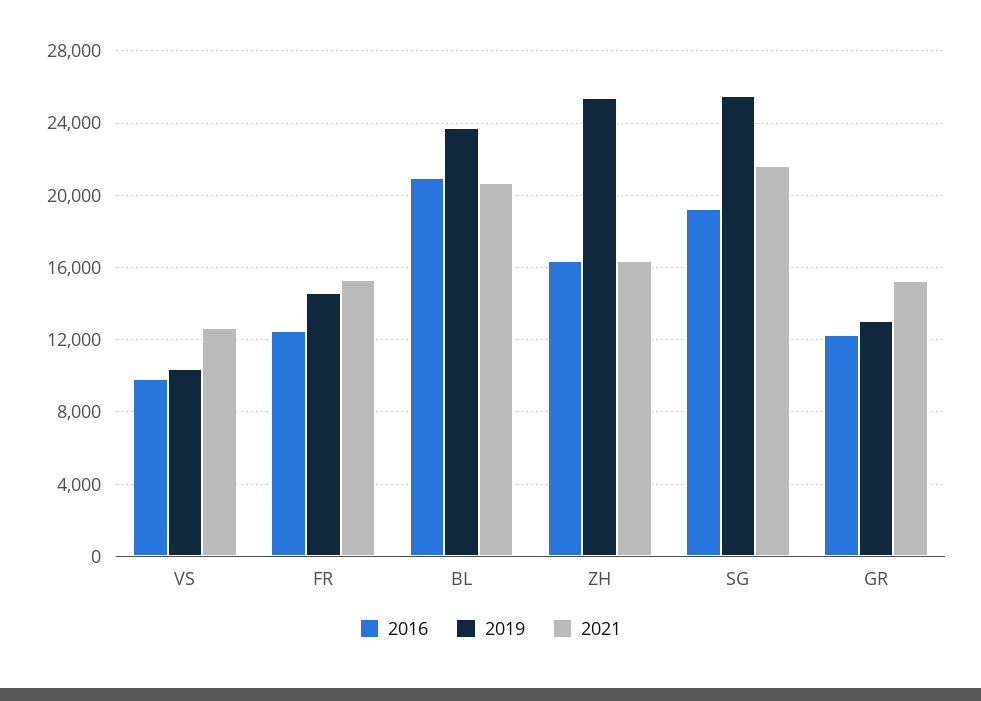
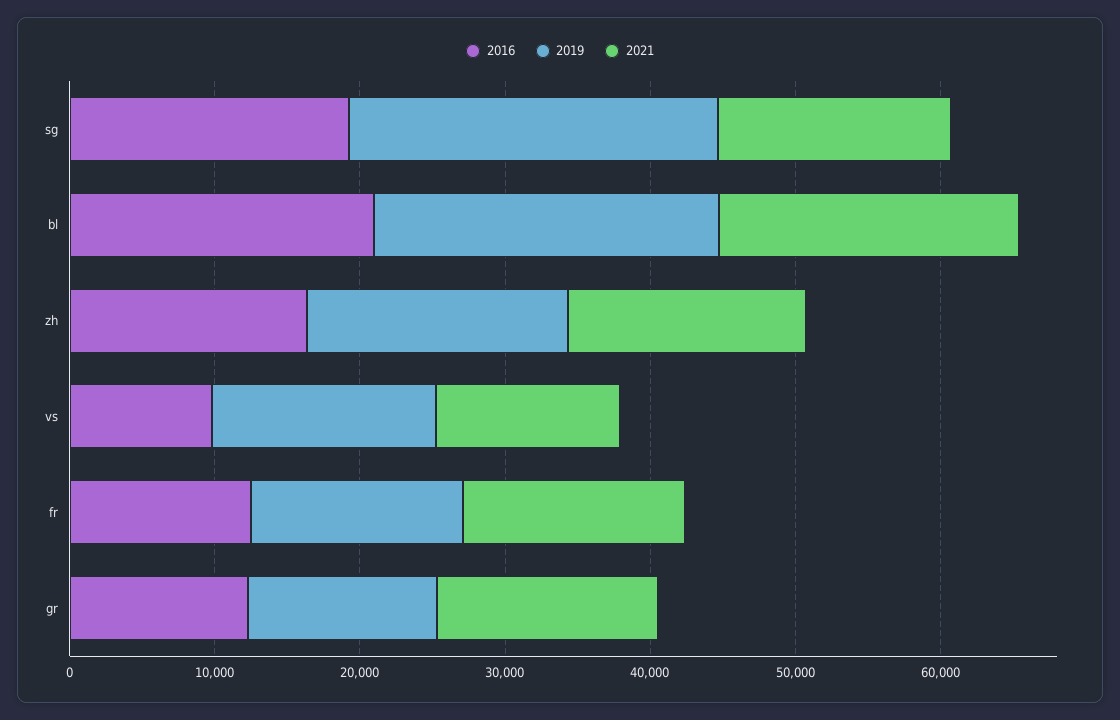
  {
    "2016": {
      "VS": 10000,
      "FR": 12500,
      "BL": 21000,
      "ZH": 16500,
      "SG": 19000,
      "GR": 12500
    },
    "2019": {
-     "VS": 10500,
+     "VS": 16000,
      "FR": 14500,
      "BL": 23500,
-     "ZH": 25500,
+     "ZH": 18000,
      "SG": 25500,
      "GR": 13000
    },
    "2021": {
      "VS": 12500,
      "FR": 15500,
      "BL": 20500,
      "ZH": 16500,
-     "SG": 21500,
+     "SG": 16000,
      "GR": 15000
    }
  }

